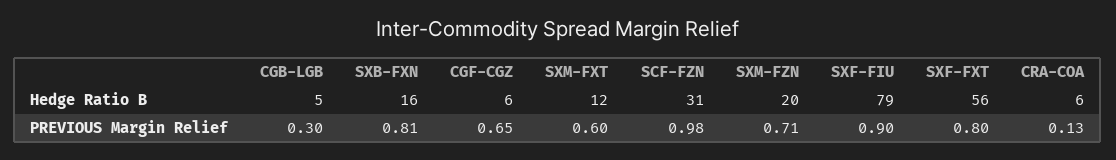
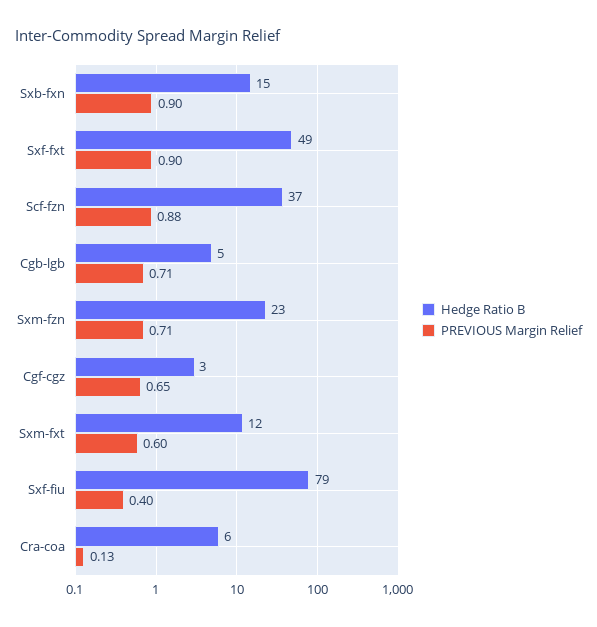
  {
    "Hedge Ratio B": {
      "CGB-LGB": 5,
-     "SXB-FXN": 16,
+     "SXB-FXN": 15,
-     "CGF-CGZ": 6,
+     "CGF-CGZ": 3,
      "SXM-FXT": 12,
-     "SCF-FZN": 31,
+     "SCF-FZN": 37,
-     "SXM-FZN": 20,
+     "SXM-FZN": 23,
      "SXF-FIU": 79,
-     "SXF-FXT": 56,
+     "SXF-FXT": 49,
      "CRA-COA": 6
    },
    "PREVIOUS Margin Relief": {
-     "CGB-LGB": 0.3,
+     "CGB-LGB": 0.71,
-     "SXB-FXN": 0.81,
+     "SXB-FXN": 0.9,
      "CGF-CGZ": 0.65,
      "SXM-FXT": 0.6,
-     "SCF-FZN": 0.98,
+     "SCF-FZN": 0.88,
      "SXM-FZN": 0.71,
-     "SXF-FIU": 0.9,
+     "SXF-FIU": 0.4,
-     "SXF-FXT": 0.8,
+     "SXF-FXT": 0.9,
      "CRA-COA": 0.13
    }
  }

